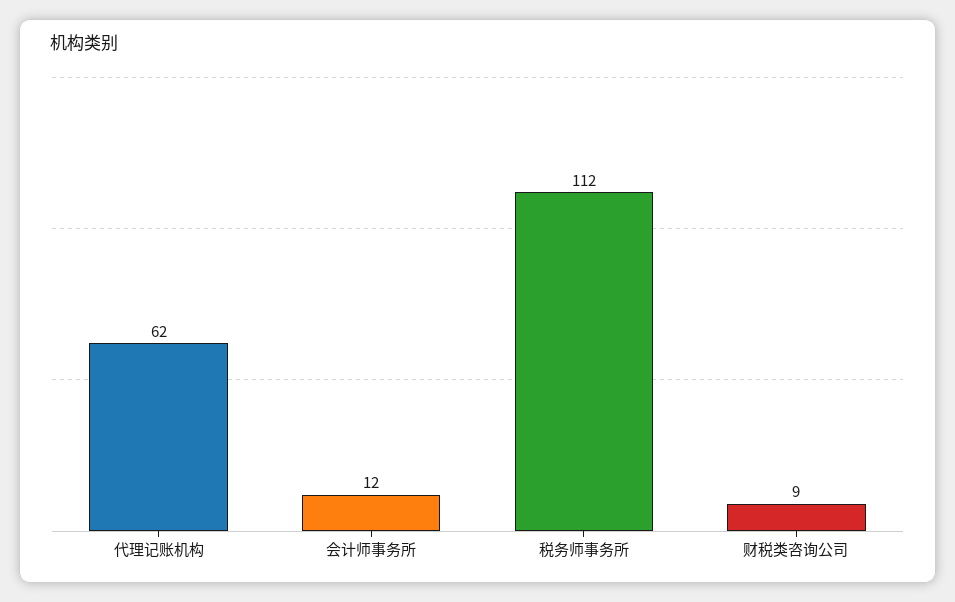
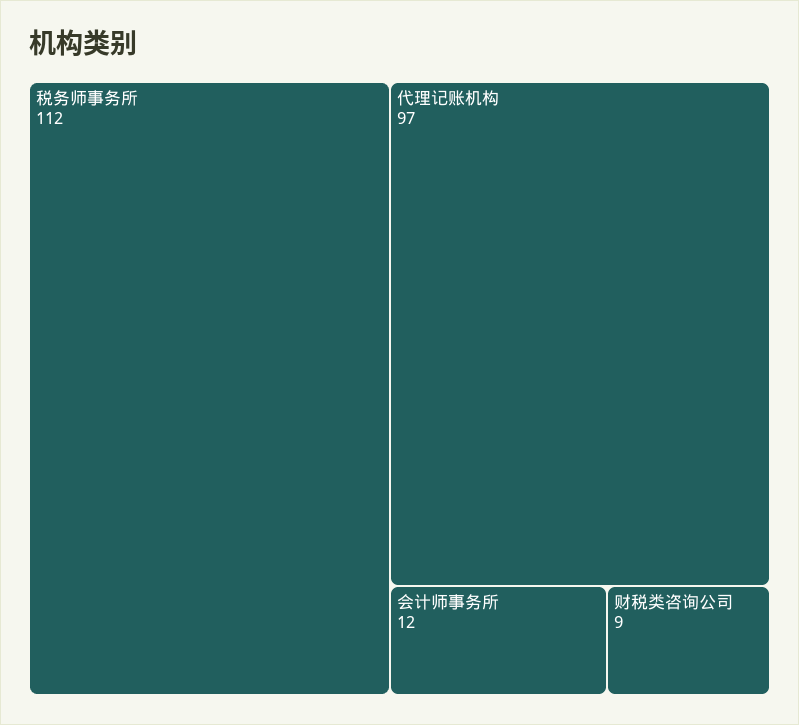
  {
-   "代理记账机构": 62,
+   "代理记账机构": 97,
    "会计师事务所": 12,
    "税务师事务所": 112,
    "财税类咨询公司": 9
  }

